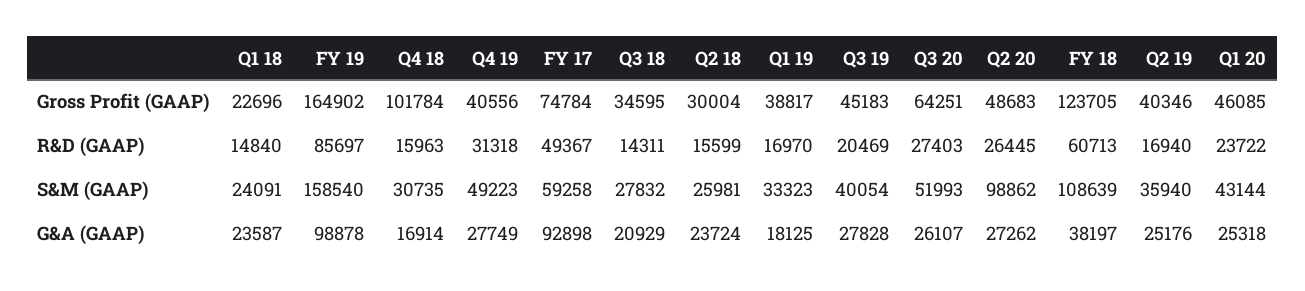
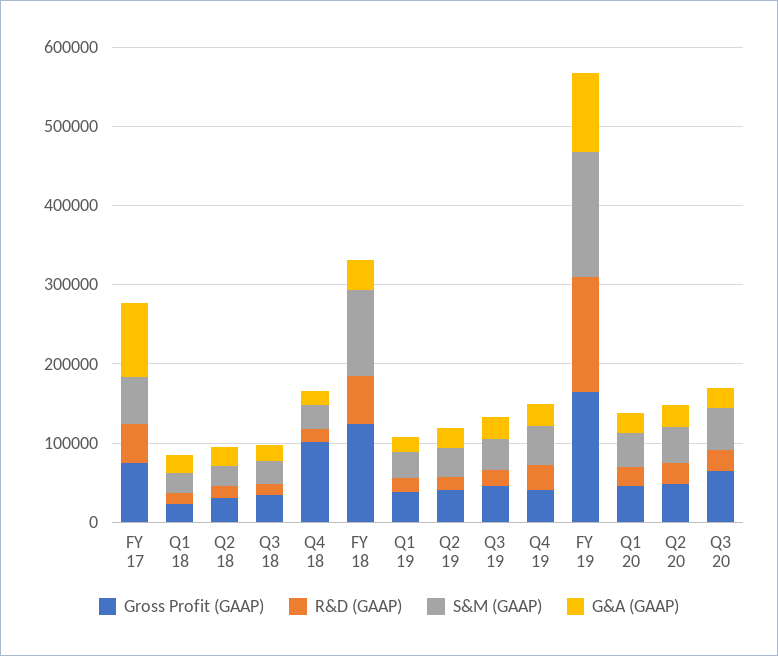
  {
    "Gross Profit (GAAP)": {
      "Q1 18": 22696,
      "FY 19": 164902,
      "Q4 18": 101784,
      "Q4 19": 40556,
      "FY 17": 74784,
      "Q3 18": 34595,
      "Q2 18": 30004,
      "Q1 19": 38817,
      "Q3 19": 45183,
      "Q3 20": 64251,
      "Q2 20": 48683,
      "FY 18": 123705,
      "Q2 19": 40346,
      "Q1 20": 46085
    },
    "R&D (GAAP)": {
      "Q1 18": 14840,
-     "FY 19": 85697,
+     "FY 19": 140000,
      "Q4 18": 15963,
      "Q4 19": 31318,
      "FY 17": 49367,
      "Q3 18": 14311,
      "Q2 18": 15599,
      "Q1 19": 16970,
      "Q3 19": 20469,
      "Q3 20": 27403,
      "Q2 20": 26445,
      "FY 18": 60713,
      "Q2 19": 16940,
      "Q1 20": 23722
    },
    "S&M (GAAP)": {
      "Q1 18": 24091,
      "FY 19": 158540,
      "Q4 18": 30735,
      "Q4 19": 49223,
      "FY 17": 59258,
      "Q3 18": 27832,
      "Q2 18": 25981,
      "Q1 19": 33323,
      "Q3 19": 40054,
      "Q3 20": 51993,
-     "Q2 20": 98862,
+     "Q2 20": 40000,
      "FY 18": 108639,
      "Q2 19": 35940,
      "Q1 20": 43144
    },
    "G&A (GAAP)": {
      "Q1 18": 23587,
      "FY 19": 98878,
      "Q4 18": 16914,
      "Q4 19": 27749,
      "FY 17": 92898,
      "Q3 18": 20929,
      "Q2 18": 23724,
      "Q1 19": 18125,
      "Q3 19": 27828,
      "Q3 20": 26107,
      "Q2 20": 27262,
      "FY 18": 38197,
      "Q2 19": 25176,
      "Q1 20": 25318
    }
  }

